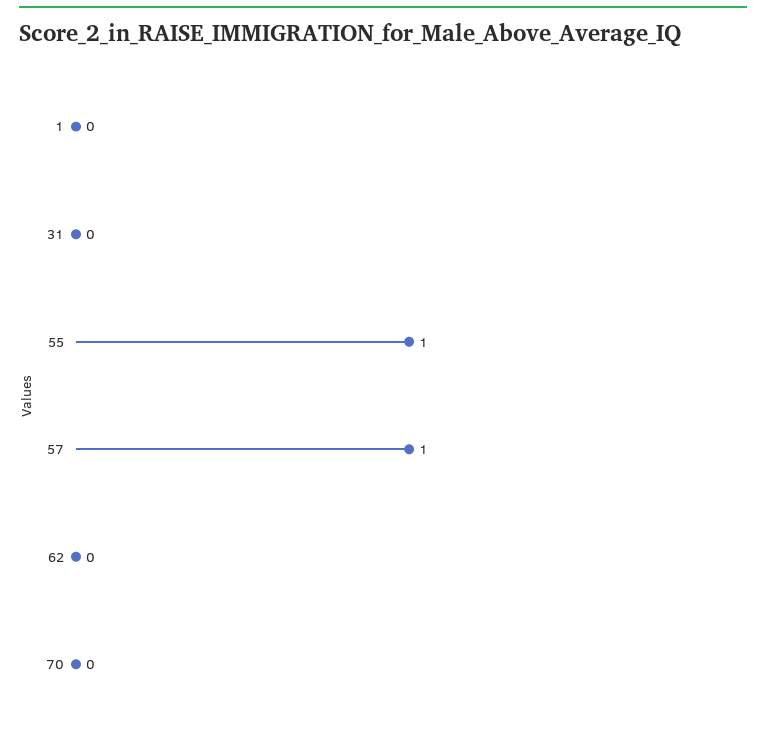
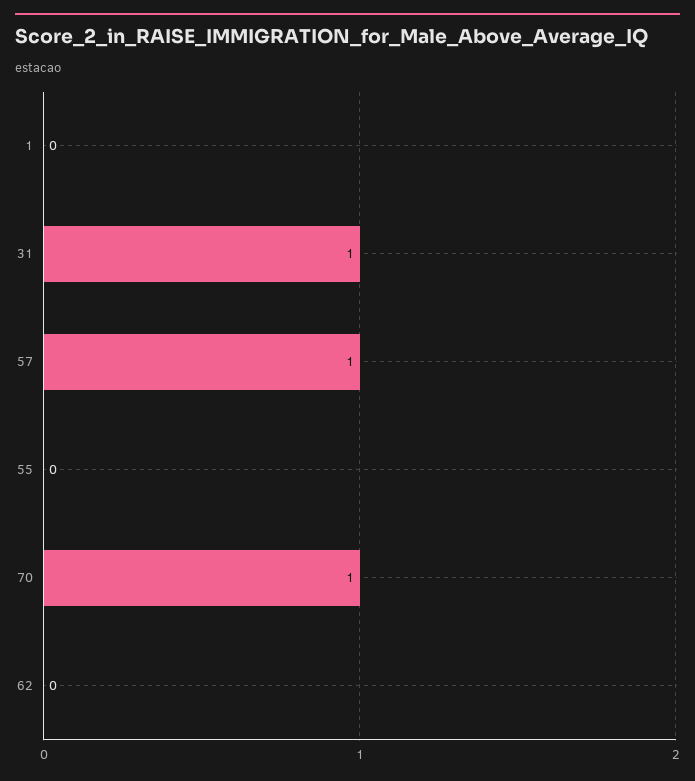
  {
    "1": 0,
-   "31": 0,
+   "31": 1,
-   "55": 1,
+   "55": 0,
    "57": 1,
    "62": 0,
-   "70": 0
+   "70": 1
  }

